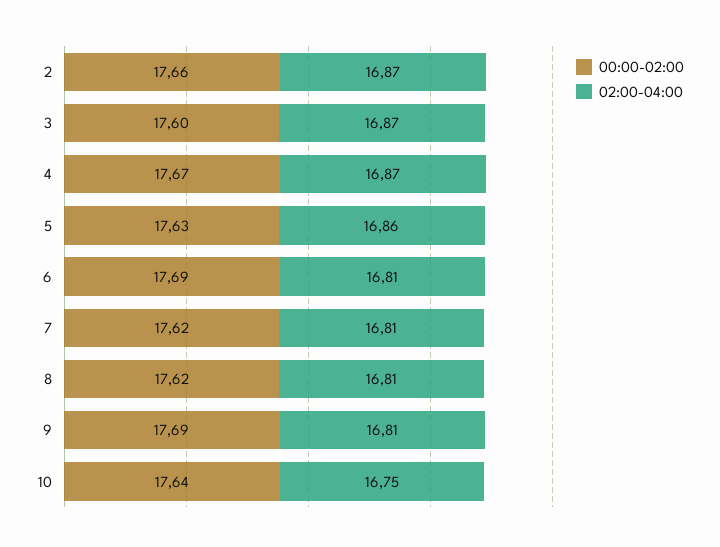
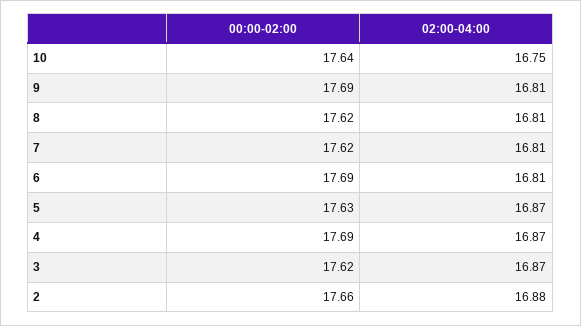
  {
    "00:00-02:00": {
      "2": 17.66,
-     "3": 17.6,
+     "3": 17.62,
-     "4": 17.67,
+     "4": 17.69,
      "5": 17.63,
      "6": 17.69,
      "7": 17.62,
      "8": 17.62,
      "9": 17.69,
      "10": 17.64
    },
    "02:00-04:00": {
-     "2": 16.87,
+     "2": 16.88,
      "3": 16.87,
      "4": 16.87,
-     "5": 16.86,
+     "5": 16.87,
      "6": 16.81,
      "7": 16.81,
      "8": 16.81,
      "9": 16.81,
      "10": 16.75
    }
  }

